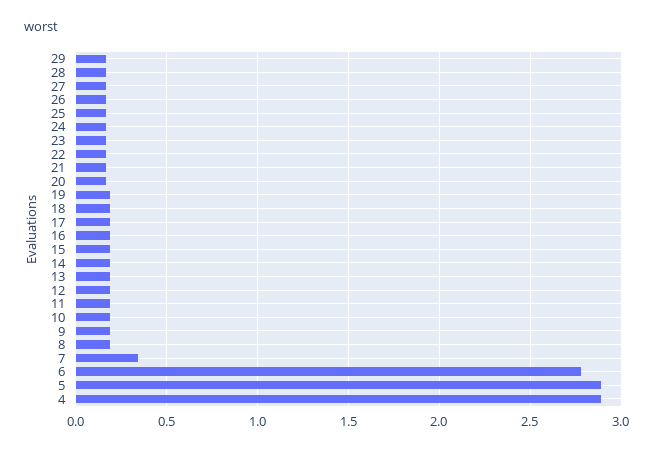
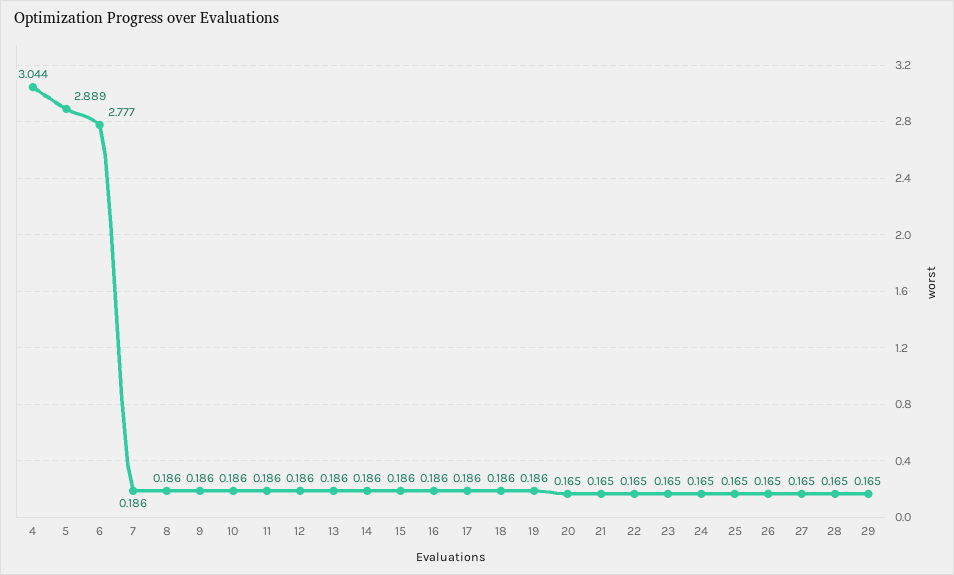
  {
    "29": 0.165,
    "28": 0.165,
    "27": 0.165,
    "26": 0.165,
    "25": 0.165,
    "24": 0.165,
    "23": 0.165,
    "22": 0.165,
    "21": 0.165,
    "20": 0.165,
    "19": 0.186,
    "18": 0.186,
    "17": 0.186,
    "16": 0.186,
    "15": 0.186,
    "14": 0.186,
    "13": 0.186,
    "12": 0.186,
    "11": 0.186,
    "10": 0.186,
    "9": 0.186,
    "8": 0.186,
-   "7": 0.35,
+   "7": 0.186,
    "6": 2.777,
    "5": 2.889,
-   "4": 2.9
+   "4": 3.044
  }

